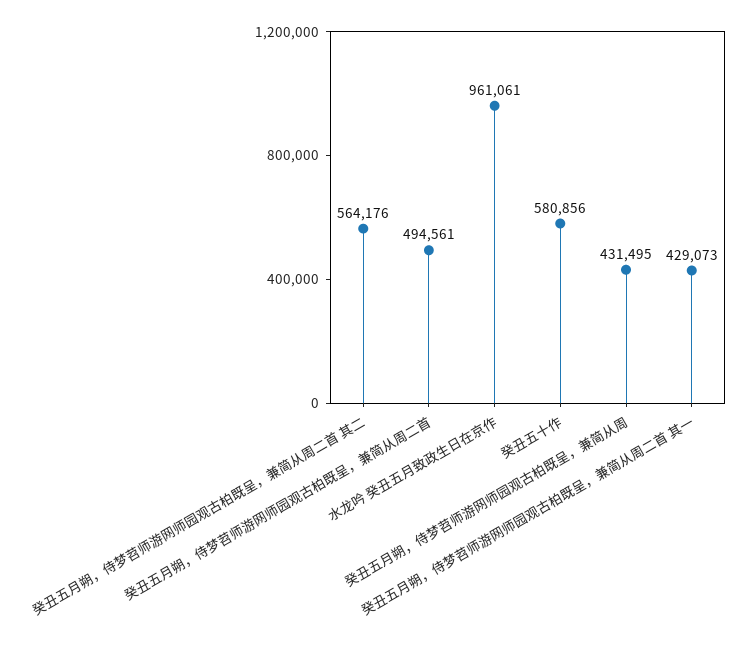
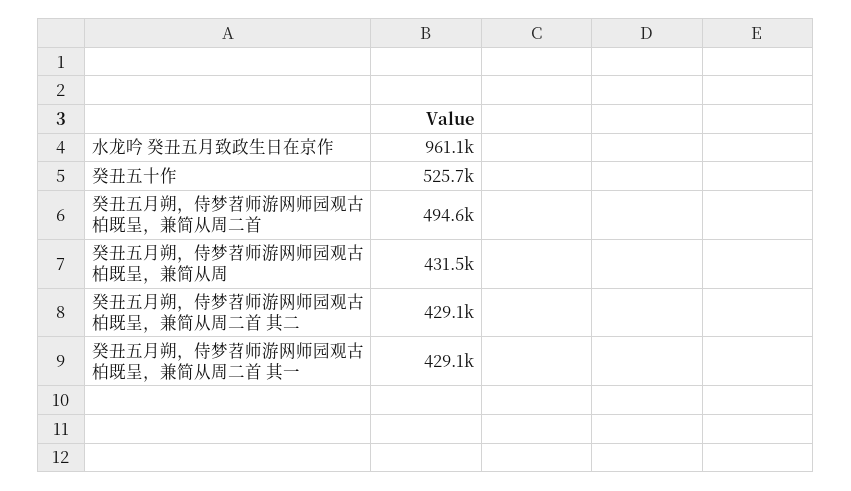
  {
-   "癸丑五月朔，侍梦苕师游网师园观古柏既呈，兼简从周二首 其二": 564176,
+   "癸丑五月朔，侍梦苕师游网师园观古柏既呈，兼简从周二首 其二": 429100,
    "癸丑五月朔，侍梦苕师游网师园观古柏既呈，兼简从周二首": 494561,
    "水龙吟 癸丑五月致政生日在京作": 961061,
-   "癸丑五十作": 580856,
+   "癸丑五十作": 525700,
    "癸丑五月朔，侍梦苕师游网师园观古柏既呈，兼简从周": 431495,
    "癸丑五月朔，侍梦苕师游网师园观古柏既呈，兼简从周二首 其一": 429073
  }

